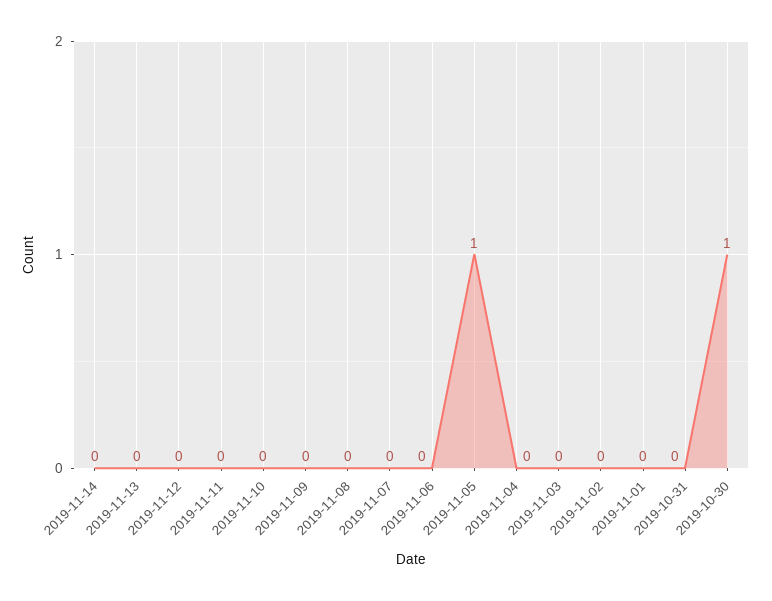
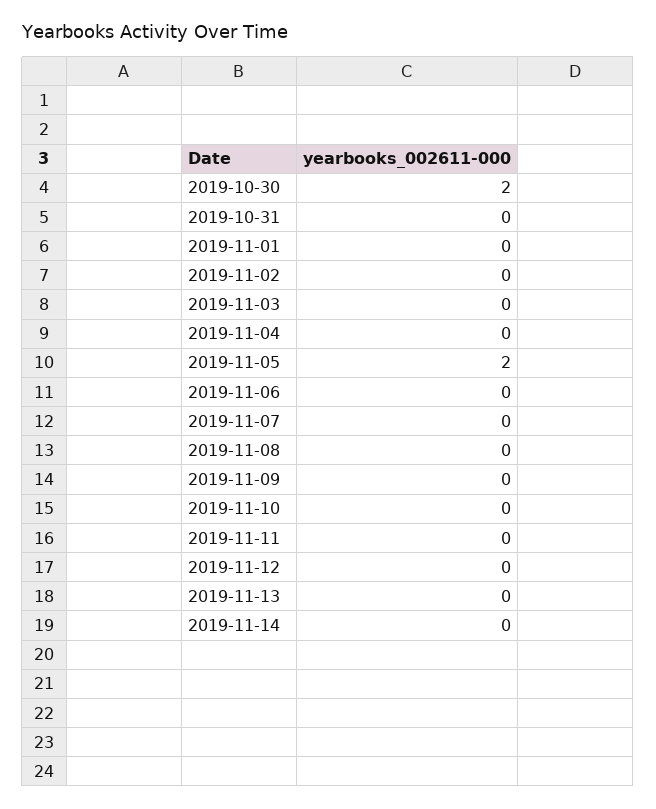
  {
    "2019-11-14": 0,
    "2019-11-13": 0,
    "2019-11-12": 0,
    "2019-11-11": 0,
    "2019-11-10": 0,
    "2019-11-09": 0,
    "2019-11-08": 0,
    "2019-11-07": 0,
    "2019-11-06": 0,
-   "2019-11-05": 1,
+   "2019-11-05": 2,
    "2019-11-04": 0,
    "2019-11-03": 0,
    "2019-11-02": 0,
    "2019-11-01": 0,
    "2019-10-31": 0,
-   "2019-10-30": 1
+   "2019-10-30": 2
  }

